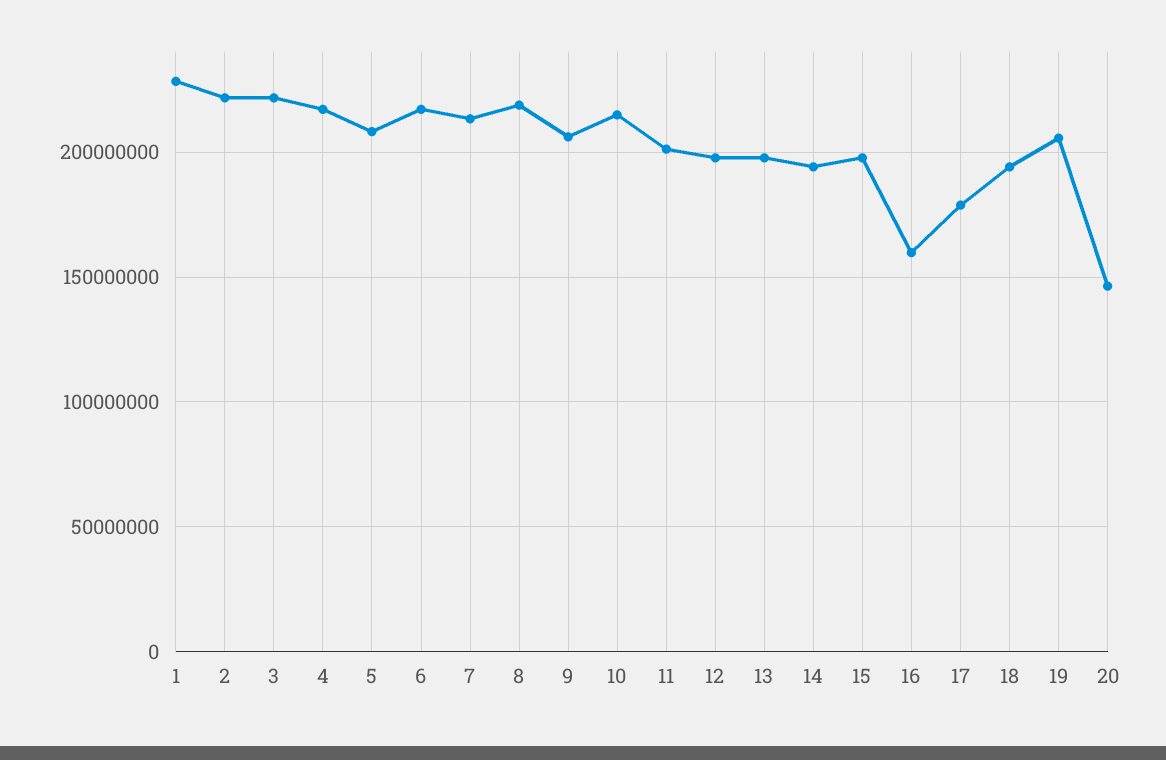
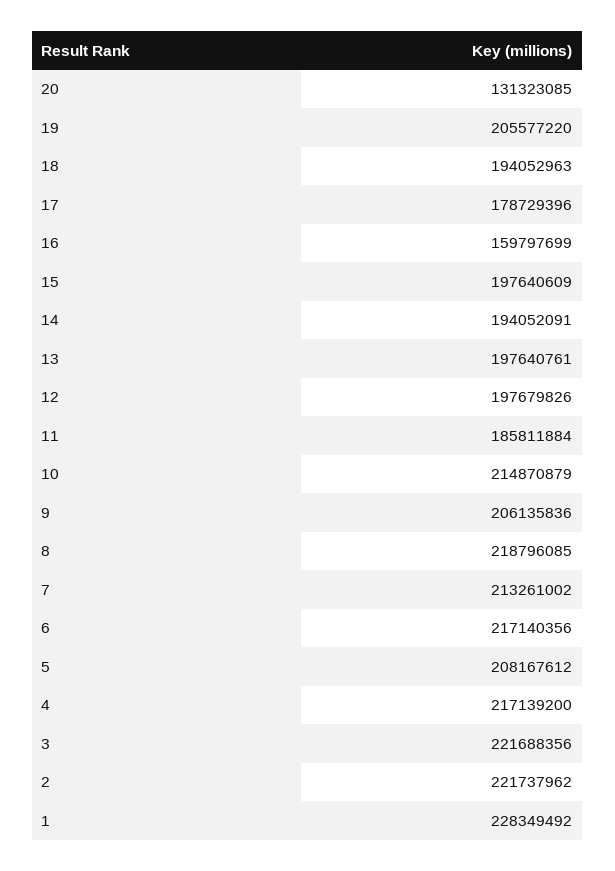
  {
    "1": 228349492,
    "2": 221737962,
    "3": 221688356,
    "4": 217139200,
    "5": 208167612,
    "6": 217140356,
    "7": 213261002,
    "8": 218796085,
    "9": 206135836,
    "10": 214870879,
-   "11": 200000000,
+   "11": 185811884,
    "12": 197679826,
    "13": 197640761,
    "14": 194052091,
    "15": 197640609,
    "16": 159797699,
    "17": 178729396,
    "18": 194052963,
    "19": 205577220,
-   "20": 145000000
+   "20": 131323085
  }

